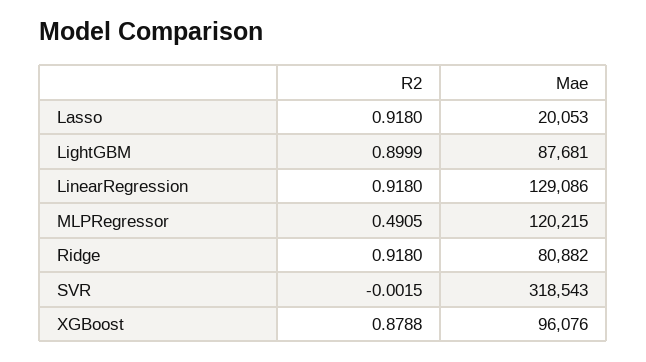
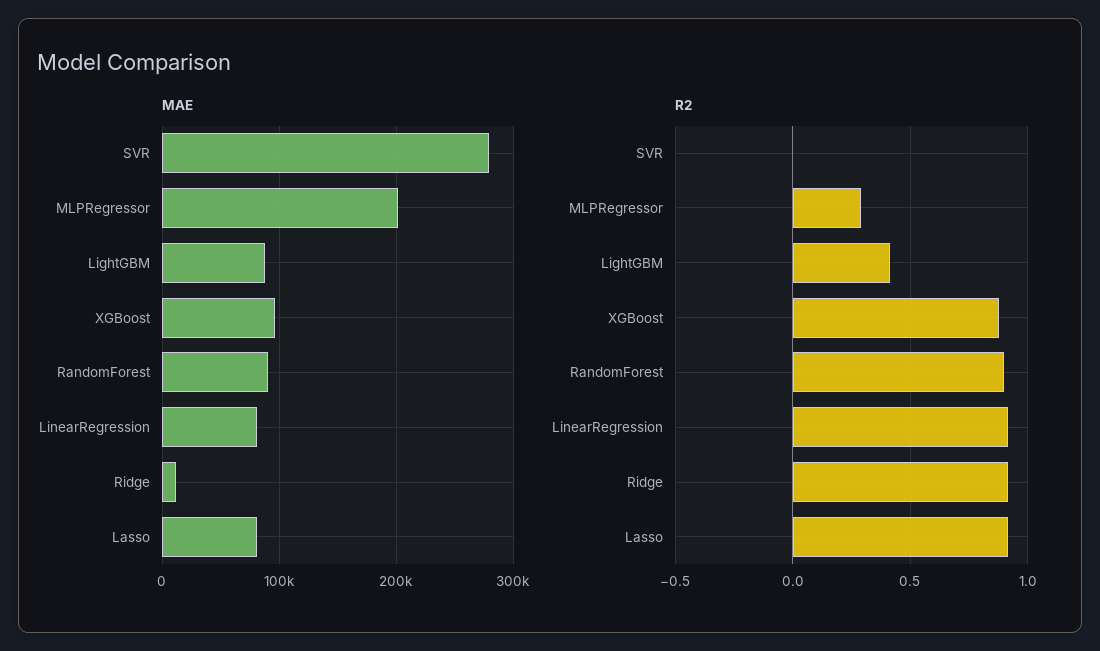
  {
    "R2": {
      "Lasso": 0.918,
-     "LightGBM": 0.8999,
+     "LightGBM": 0.4,
      "LinearRegression": 0.918,
-     "MLPRegressor": 0.4905,
+     "MLPRegressor": 0.3,
      "Ridge": 0.918,
      "SVR": -0.0015,
-     "XGBoost": 0.8788
+     "XGBoost": 0.8788,
+     "RandomForest": 0.9
    },
    "Mae": {
-     "Lasso": 20053,
+     "Lasso": 80000,
      "LightGBM": 87681,
-     "LinearRegression": 129086,
+     "LinearRegression": 80000,
-     "MLPRegressor": 120215,
+     "MLPRegressor": 200000,
-     "Ridge": 80882,
+     "Ridge": 10000,
-     "SVR": 318543,
+     "SVR": 280000,
-     "XGBoost": 96076
+     "XGBoost": 96076,
+     "RandomForest": 90000
    }
  }

